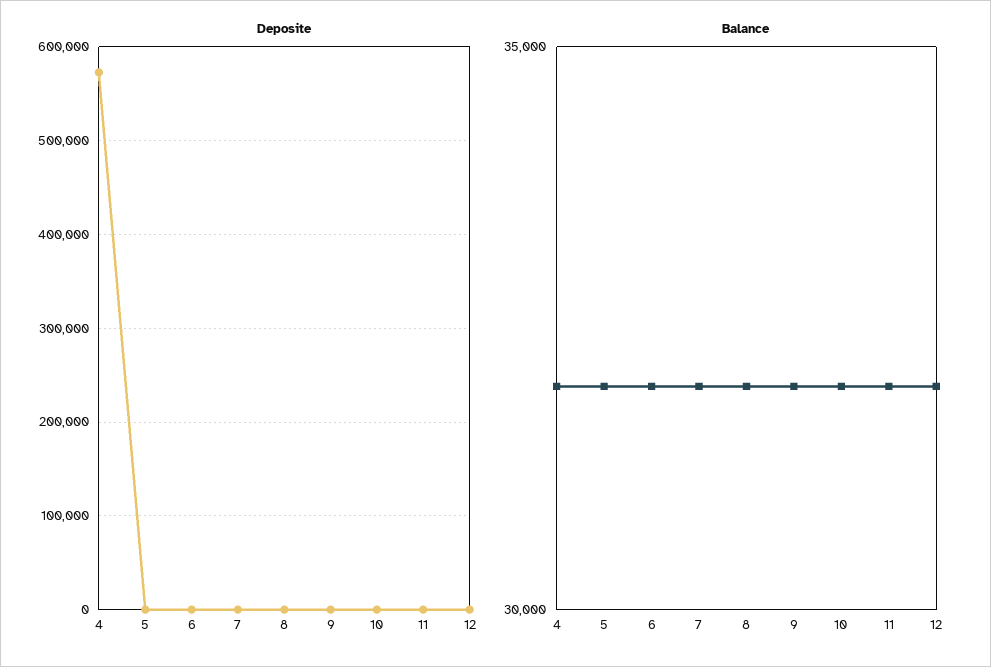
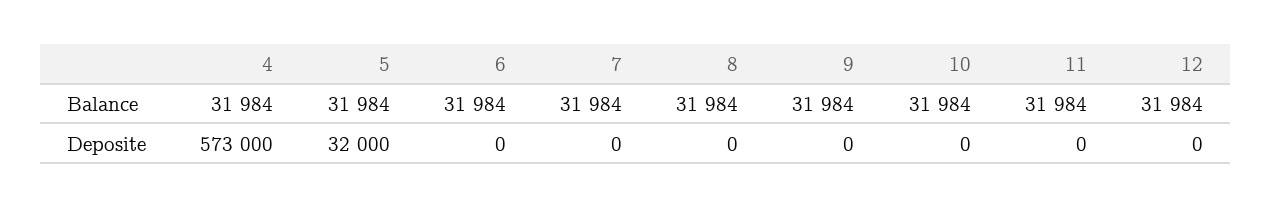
  {
    "Deposite": {
      "4": 573000,
-     "5": 0,
+     "5": 32000,
      "6": 0,
      "7": 0,
      "8": 0,
      "9": 0,
      "10": 0,
      "11": 0,
      "12": 0
    },
    "Balance": {
      "4": 31984,
      "5": 31984,
      "6": 31984,
      "7": 31984,
      "8": 31984,
      "9": 31984,
      "10": 31984,
      "11": 31984,
      "12": 31984
    }
  }

